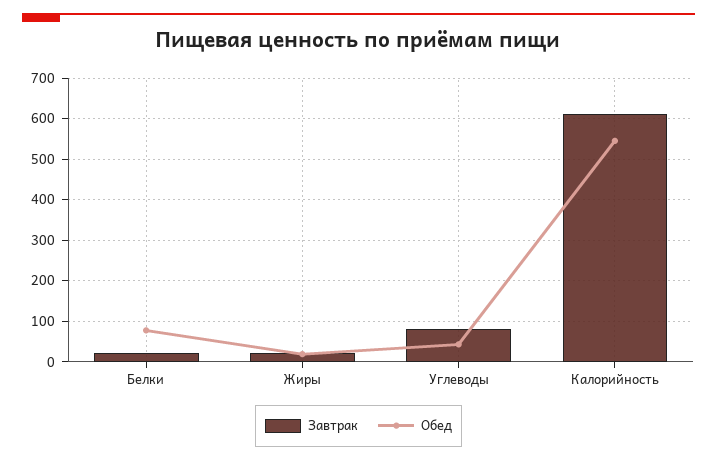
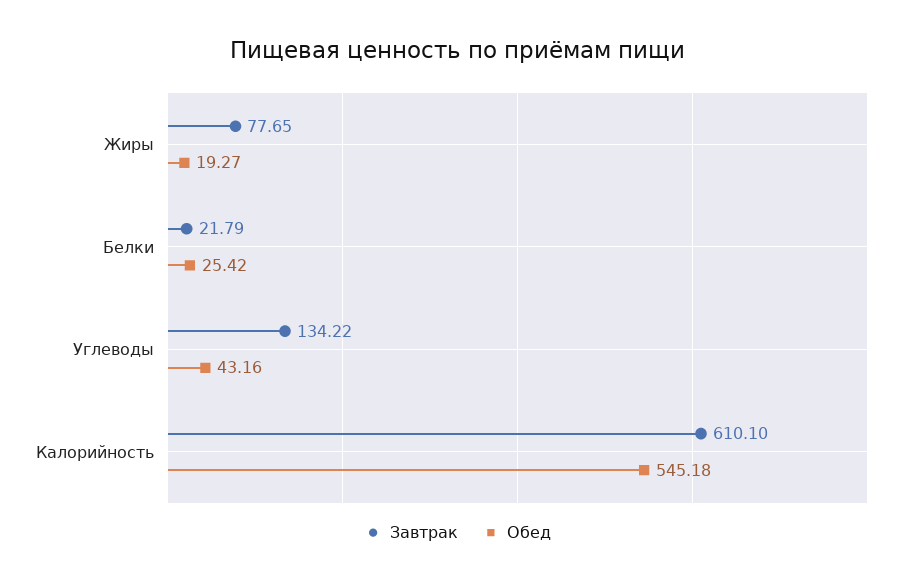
  {
    "Завтрак": {
      "Белки": 21.79,
-     "Жиры": 20,
+     "Жиры": 77.65,
-     "Углеводы": 80,
+     "Углеводы": 134.22,
      "Калорийность": 610.1
    },
    "Обед": {
-     "Белки": 80,
+     "Белки": 25.42,
      "Жиры": 19.27,
      "Углеводы": 43.16,
      "Калорийность": 545.18
    }
  }

